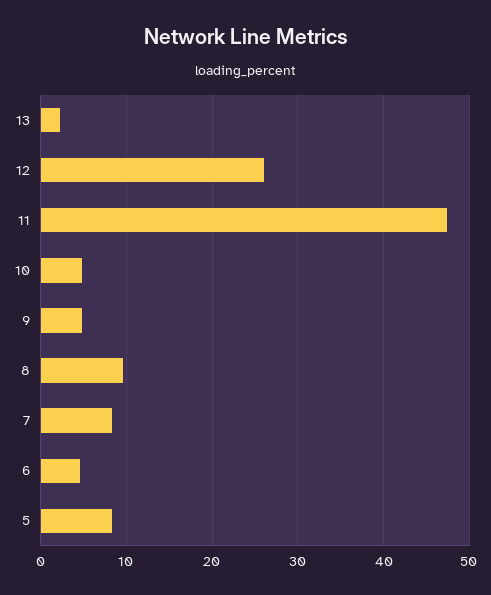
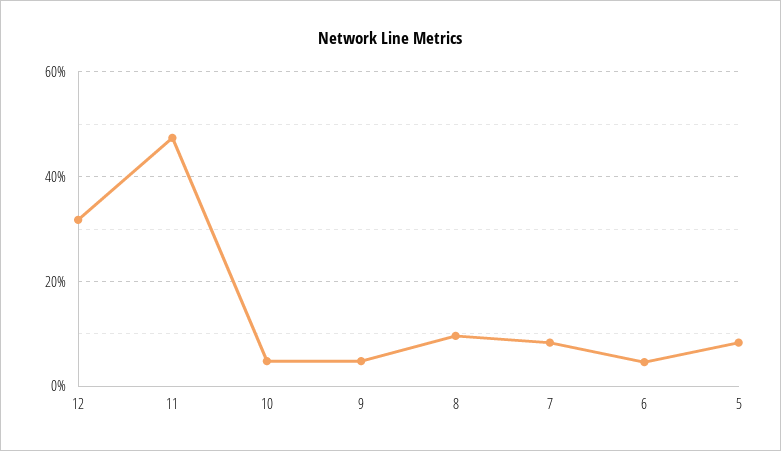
  {
-   "13": 2,
-   "12": 26,
+   "12": 32,
    "11": 47,
    "10": 5,
    "9": 5,
    "8": 10,
    "7": 8,
    "6": 5,
    "5": 8
  }

